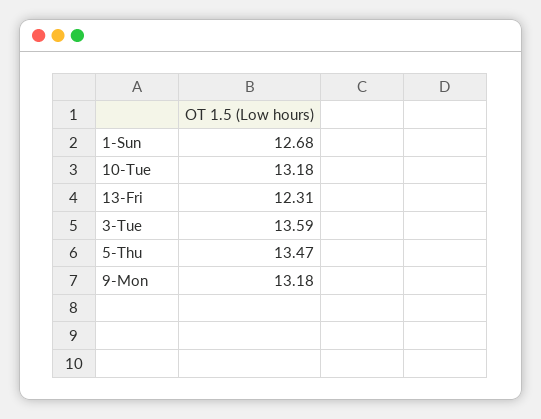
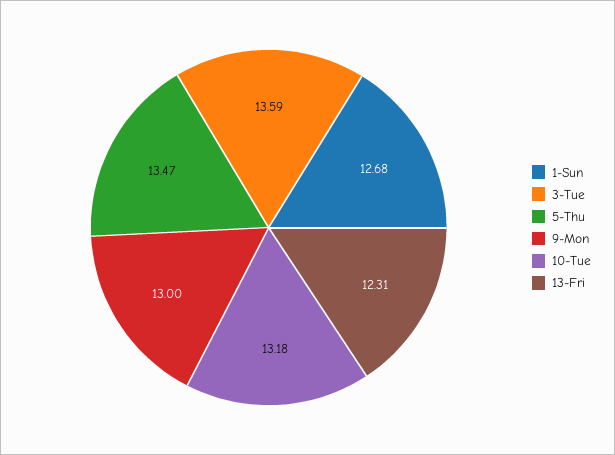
  {
    "1-Sun": 12.68,
    "10-Tue": 13.18,
    "13-Fri": 12.31,
    "3-Tue": 13.59,
    "5-Thu": 13.47,
-   "9-Mon": 13.18
+   "9-Mon": 13
  }

